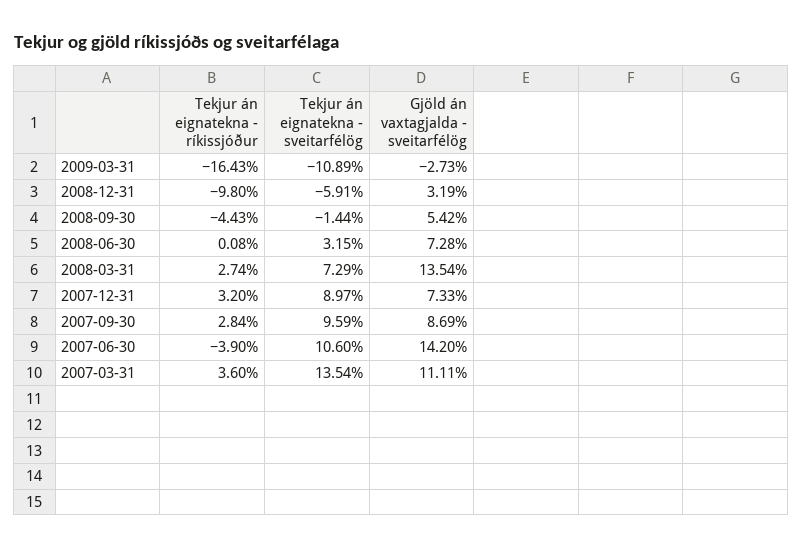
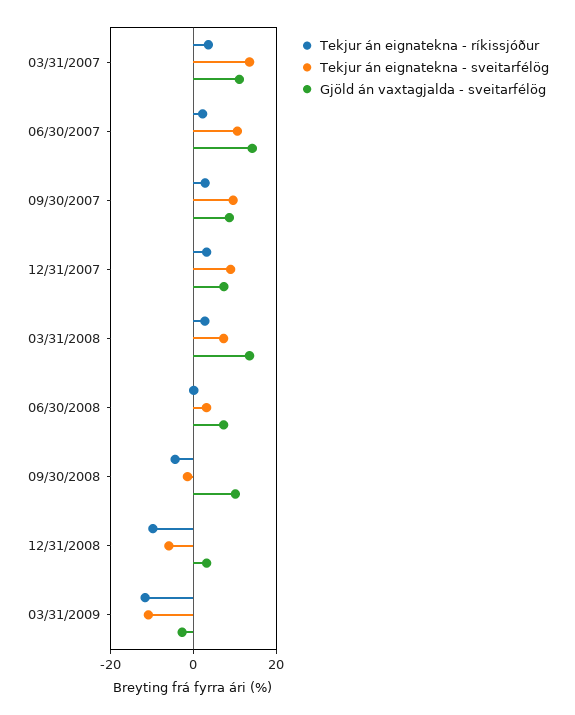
  {
    "Tekjur án eignatekna - ríkissjóður": {
-     "2009-03-31": -16.43,
+     "2009-03-31": -12,
      "2008-12-31": -9.8,
      "2008-09-30": -4.43,
      "2008-06-30": 0.08,
      "2008-03-31": 2.74,
      "2007-12-31": 3.2,
      "2007-09-30": 2.84,
-     "2007-06-30": -3.9,
+     "2007-06-30": 2,
      "2007-03-31": 3.6
    },
    "Tekjur án eignatekna - sveitarfélög": {
      "2009-03-31": -10.89,
      "2008-12-31": -5.91,
      "2008-09-30": -1.44,
      "2008-06-30": 3.15,
      "2008-03-31": 7.29,
      "2007-12-31": 8.97,
      "2007-09-30": 9.59,
      "2007-06-30": 10.6,
      "2007-03-31": 13.54
    },
    "Gjöld án vaxtagjalda - sveitarfélög": {
      "2009-03-31": -2.73,
      "2008-12-31": 3.19,
-     "2008-09-30": 5.42,
+     "2008-09-30": 10,
      "2008-06-30": 7.28,
      "2008-03-31": 13.54,
      "2007-12-31": 7.33,
      "2007-09-30": 8.69,
      "2007-06-30": 14.2,
      "2007-03-31": 11.11
    }
  }

